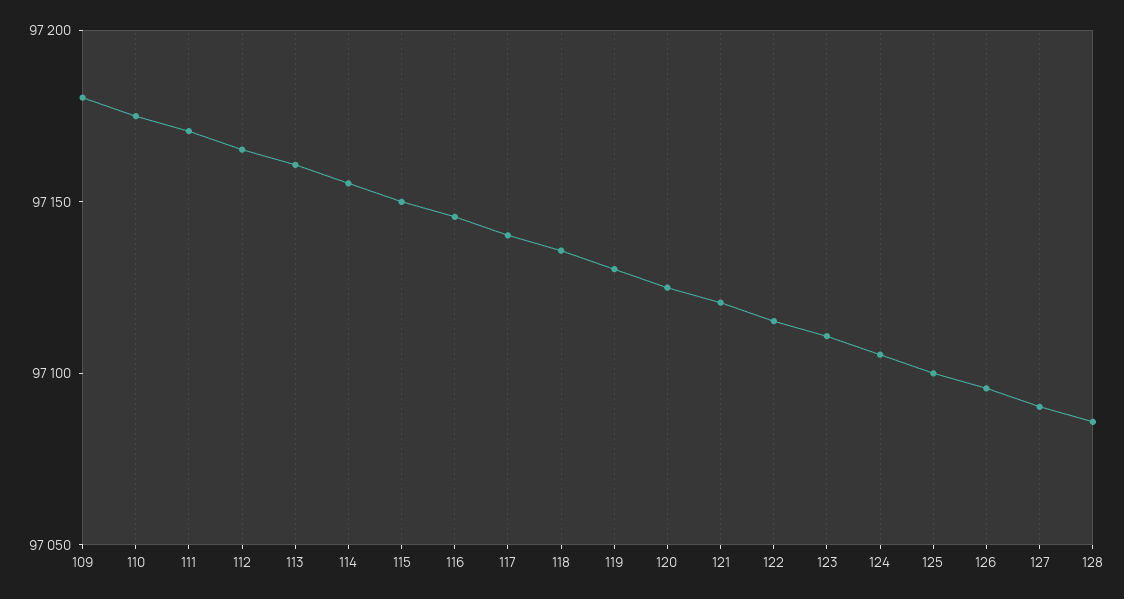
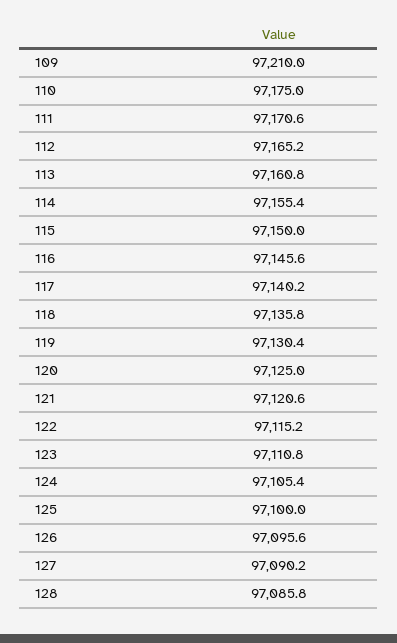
  {
-   "109": 97180,
+   "109": 97210,
    "110": 97175,
    "111": 97170.6,
    "112": 97165.2,
    "113": 97160.8,
    "114": 97155.4,
    "115": 97150,
    "116": 97145.6,
    "117": 97140.2,
    "118": 97135.8,
    "119": 97130.4,
    "120": 97125,
    "121": 97120.6,
    "122": 97115.2,
    "123": 97110.8,
    "124": 97105.4,
    "125": 97100,
    "126": 97095.6,
    "127": 97090.2,
    "128": 97085.8
  }

